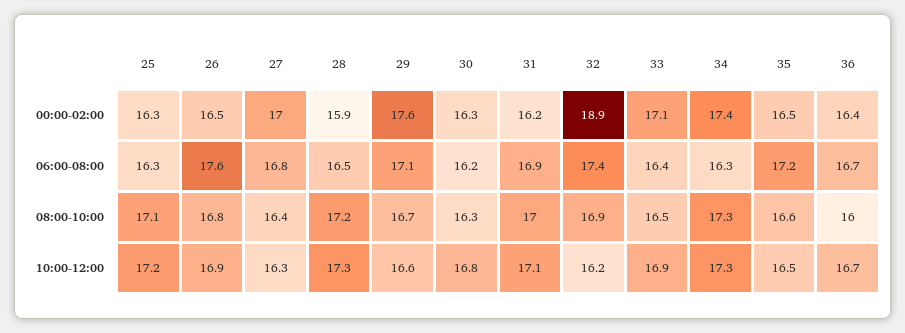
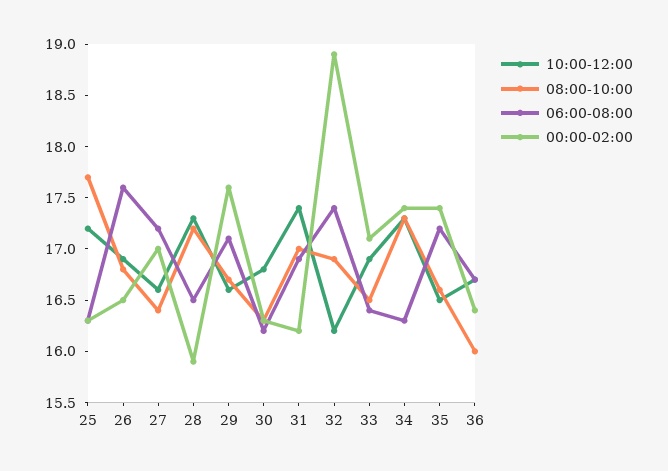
  {
    "00:00-02:00": {
      "25": 16.3,
      "26": 16.5,
      "27": 17,
      "28": 15.9,
      "29": 17.6,
      "30": 16.3,
      "31": 16.2,
      "32": 18.9,
      "33": 17.1,
      "34": 17.4,
-     "35": 16.5,
+     "35": 17.4,
      "36": 16.4
    },
    "06:00-08:00": {
      "25": 16.3,
      "26": 17.6,
-     "27": 16.8,
+     "27": 17.2,
      "28": 16.5,
      "29": 17.1,
      "30": 16.2,
      "31": 16.9,
      "32": 17.4,
      "33": 16.4,
      "34": 16.3,
      "35": 17.2,
      "36": 16.7
    },
    "08:00-10:00": {
-     "25": 17.1,
+     "25": 17.7,
      "26": 16.8,
      "27": 16.4,
      "28": 17.2,
      "29": 16.7,
      "30": 16.3,
      "31": 17,
      "32": 16.9,
      "33": 16.5,
      "34": 17.3,
      "35": 16.6,
      "36": 16
    },
    "10:00-12:00": {
      "25": 17.2,
      "26": 16.9,
-     "27": 16.3,
+     "27": 16.6,
      "28": 17.3,
      "29": 16.6,
      "30": 16.8,
-     "31": 17.1,
+     "31": 17.4,
      "32": 16.2,
      "33": 16.9,
      "34": 17.3,
      "35": 16.5,
      "36": 16.7
    }
  }

